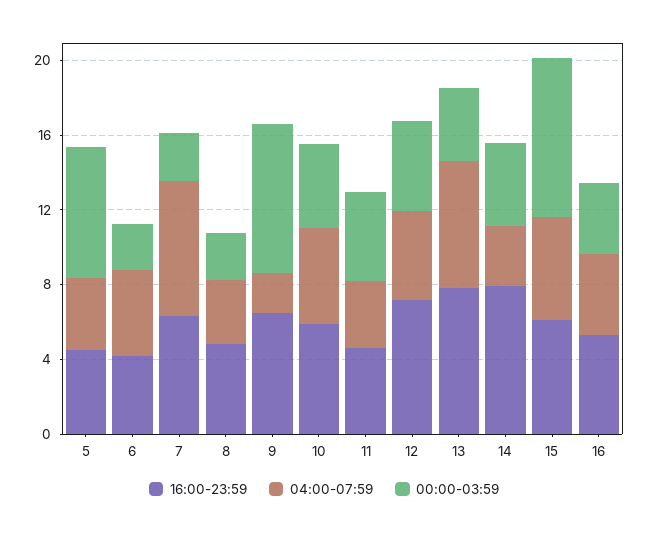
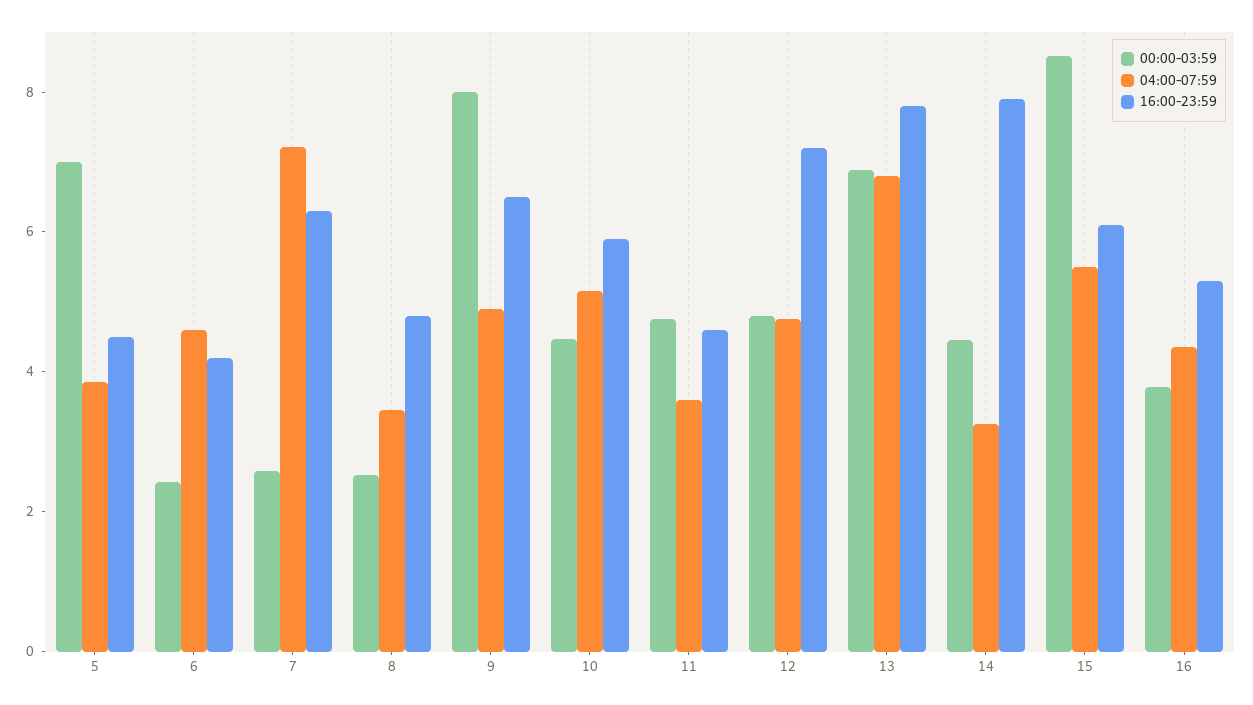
  {
    "16:00-23:59": {
      "5": 4.5,
      "6": 4,
      "7": 6.5,
      "8": 5,
      "9": 6.5,
      "10": 6,
      "11": 4.5,
      "12": 7,
      "13": 8,
      "14": 8,
      "15": 6,
      "16": 5.5
    },
    "04:00-07:59": {
      "5": 4,
      "6": 4.5,
      "7": 7,
      "8": 3.5,
-     "9": 2,
+     "9": 5,
      "10": 5,
      "11": 3.5,
      "12": 5,
      "13": 7,
      "14": 3.5,
      "15": 5.5,
      "16": 4.5
    },
    "00:00-03:59": {
      "5": 7,
      "6": 2.5,
      "7": 2.5,
      "8": 2.5,
      "9": 8,
      "10": 4.5,
      "11": 5,
      "12": 5,
-     "13": 4,
+     "13": 7,
      "14": 4.5,
      "15": 8.5,
      "16": 4
    }
  }

